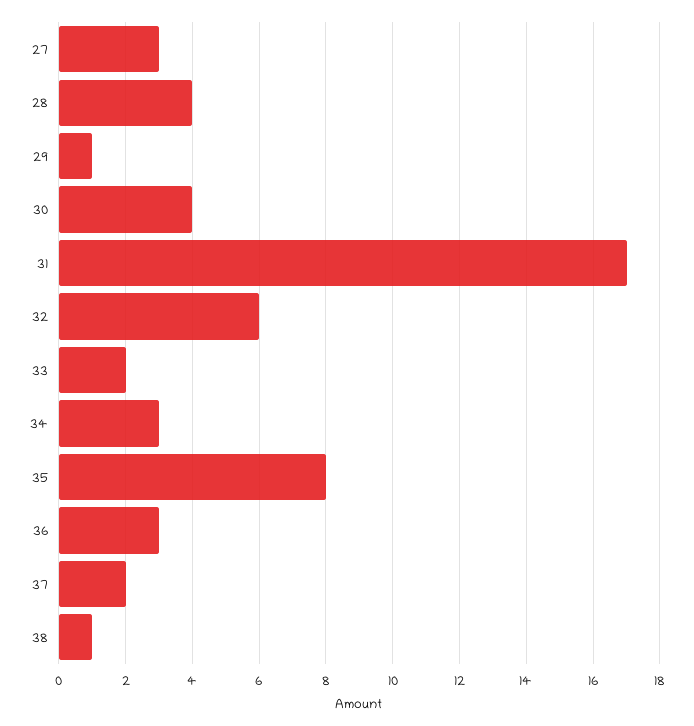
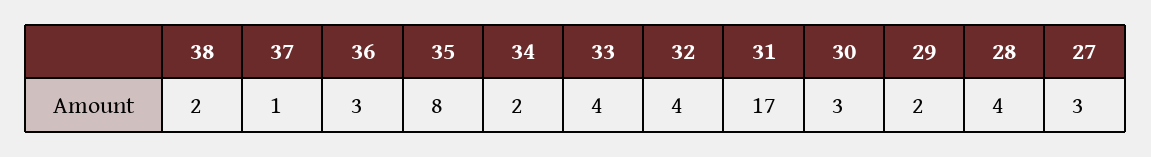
  {
    "27": 3,
    "28": 4,
-   "29": 1,
+   "29": 2,
-   "30": 4,
+   "30": 3,
    "31": 17,
-   "32": 6,
+   "32": 4,
-   "33": 2,
+   "33": 4,
-   "34": 3,
+   "34": 2,
    "35": 8,
    "36": 3,
-   "37": 2,
+   "37": 1,
-   "38": 1
+   "38": 2
  }

